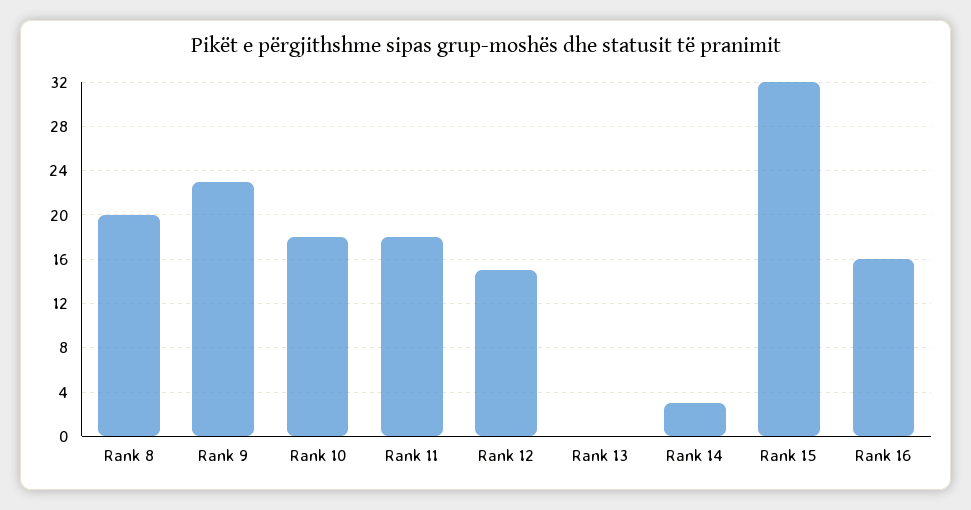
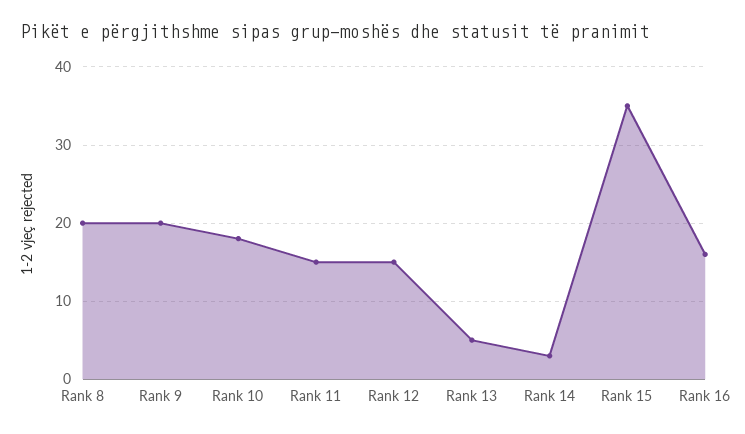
  {
    "Rank 8": 20,
-   "Rank 9": 23,
+   "Rank 9": 20,
    "Rank 10": 18,
-   "Rank 11": 18,
+   "Rank 11": 15,
    "Rank 12": 15,
-   "Rank 13": 0,
+   "Rank 13": 5,
    "Rank 14": 3,
-   "Rank 15": 32,
+   "Rank 15": 35,
    "Rank 16": 16
  }

